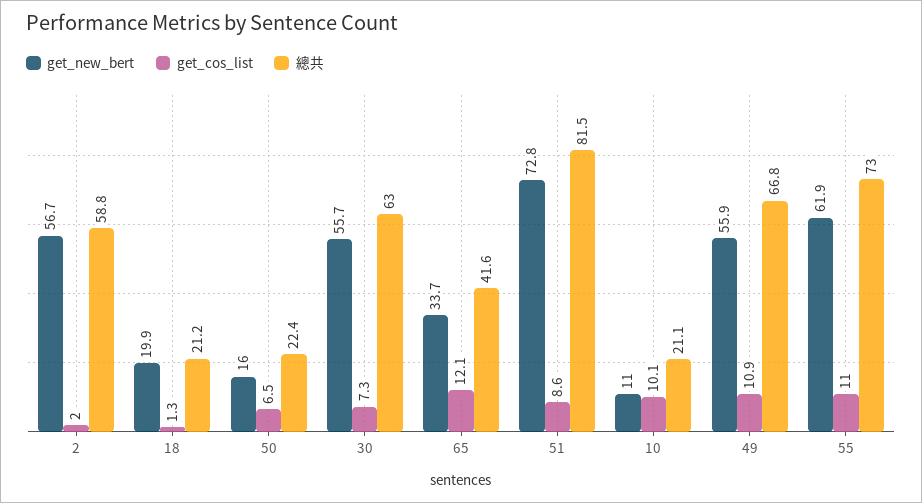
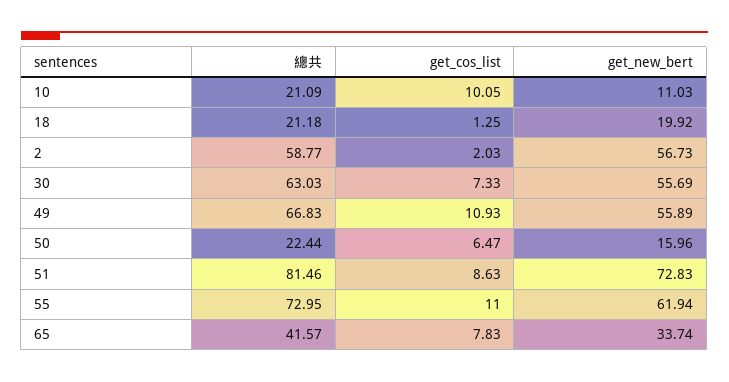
  {
    "get_new_bert": {
      "2": 56.73,
      "18": 19.92,
      "50": 15.96,
      "30": 55.69,
      "65": 33.74,
      "51": 72.83,
      "10": 11.03,
      "49": 55.89,
      "55": 61.94
    },
    "get_cos_list": {
      "2": 2.03,
      "18": 1.25,
      "50": 6.47,
      "30": 7.33,
-     "65": 12.1,
+     "65": 7.83,
      "51": 8.63,
      "10": 10.05,
      "49": 10.93,
      "55": 11
    },
    "總共": {
      "2": 58.77,
      "18": 21.18,
      "50": 22.44,
      "30": 63.03,
      "65": 41.57,
      "51": 81.46,
      "10": 21.09,
      "49": 66.83,
      "55": 72.95
    }
  }

